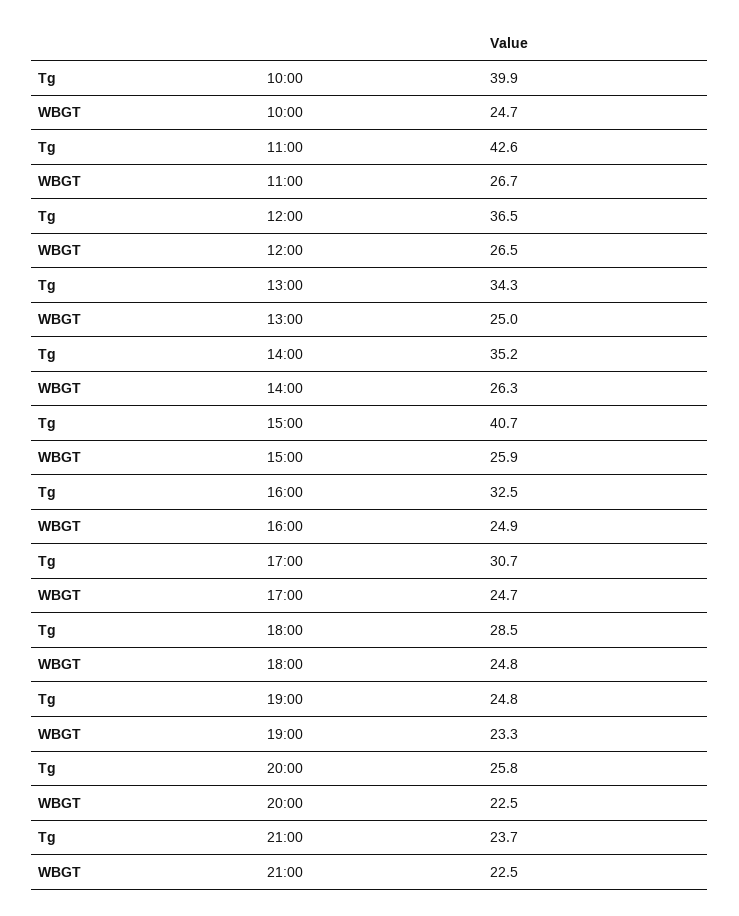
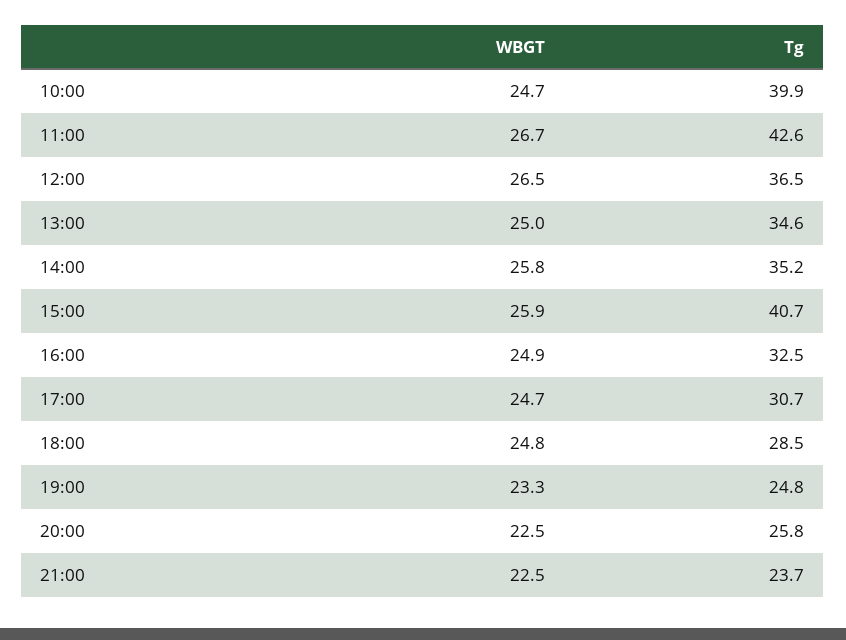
  {
    "Tg": {
      "10:00": 39.9,
      "11:00": 42.6,
      "12:00": 36.5,
-     "13:00": 34.3,
+     "13:00": 34.6,
      "14:00": 35.2,
      "15:00": 40.7,
      "16:00": 32.5,
      "17:00": 30.7,
      "18:00": 28.5,
      "19:00": 24.8,
      "20:00": 25.8,
      "21:00": 23.7
    },
    "WBGT": {
      "10:00": 24.7,
      "11:00": 26.7,
      "12:00": 26.5,
      "13:00": 25,
-     "14:00": 26.3,
+     "14:00": 25.8,
      "15:00": 25.9,
      "16:00": 24.9,
      "17:00": 24.7,
      "18:00": 24.8,
      "19:00": 23.3,
      "20:00": 22.5,
      "21:00": 22.5
    }
  }

